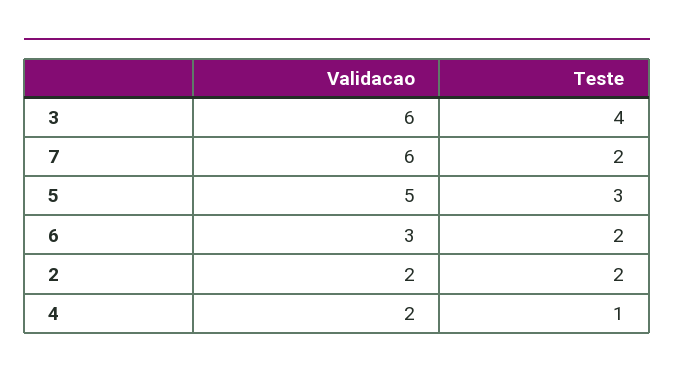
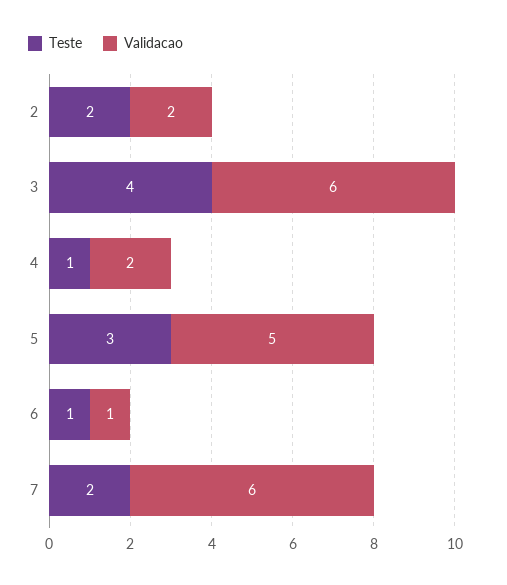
  {
    "Validacao": {
      "3": 6,
      "7": 6,
      "5": 5,
-     "6": 3,
+     "6": 1,
      "2": 2,
      "4": 2
    },
    "Teste": {
      "3": 4,
      "7": 2,
      "5": 3,
-     "6": 2,
+     "6": 1,
      "2": 2,
      "4": 1
    }
  }

